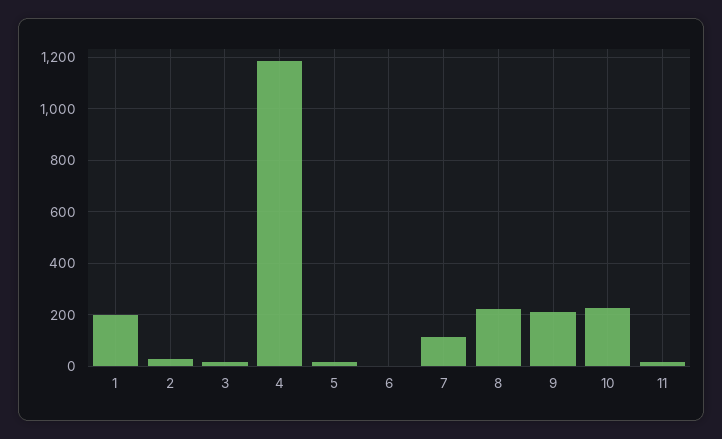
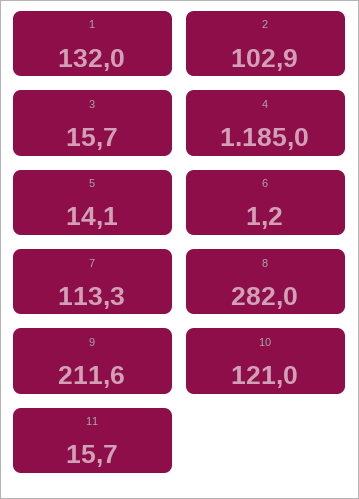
  {
-   "1": 200,
+   "1": 132,
-   "2": 25,
+   "2": 102.9,
    "3": 15.7,
    "4": 1185,
    "5": 14.1,
    "6": 1.2,
    "7": 113.3,
-   "8": 225,
+   "8": 282,
    "9": 211.6,
-   "10": 225,
+   "10": 121,
    "11": 15.7
  }

